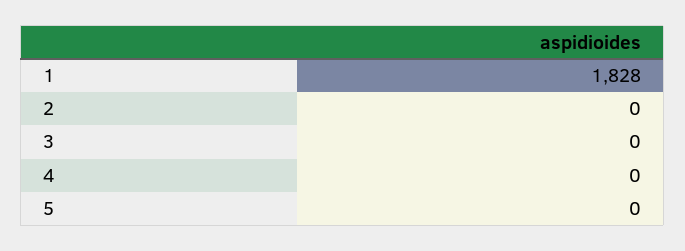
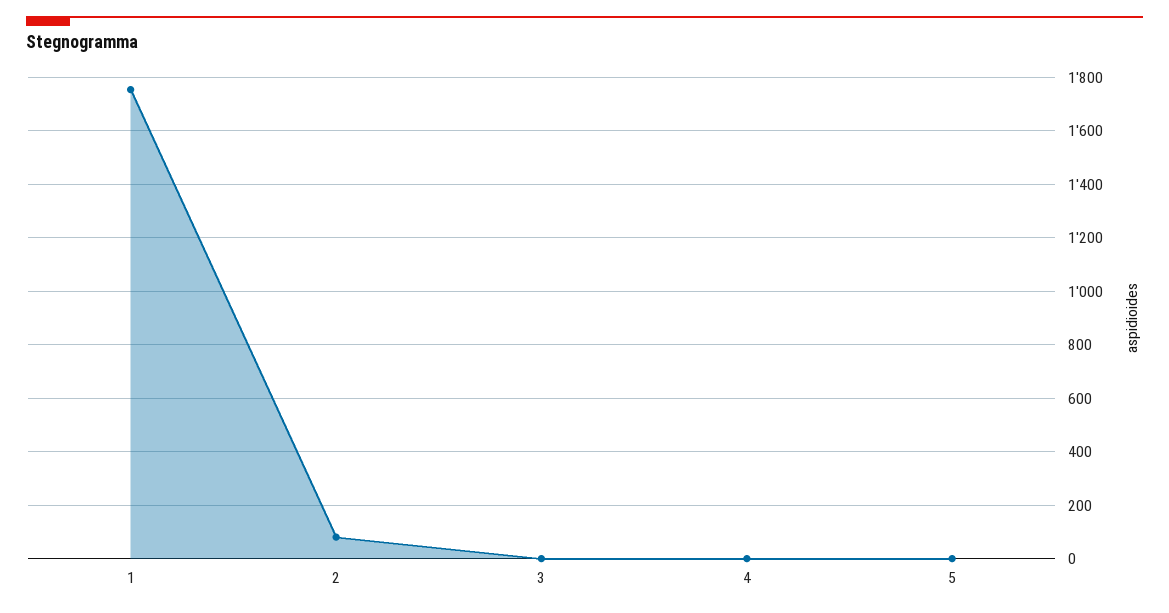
  {
-   "1": 1828,
+   "1": 1750,
-   "2": 0,
+   "2": 75,
    "3": 0,
    "4": 0,
    "5": 0
  }

